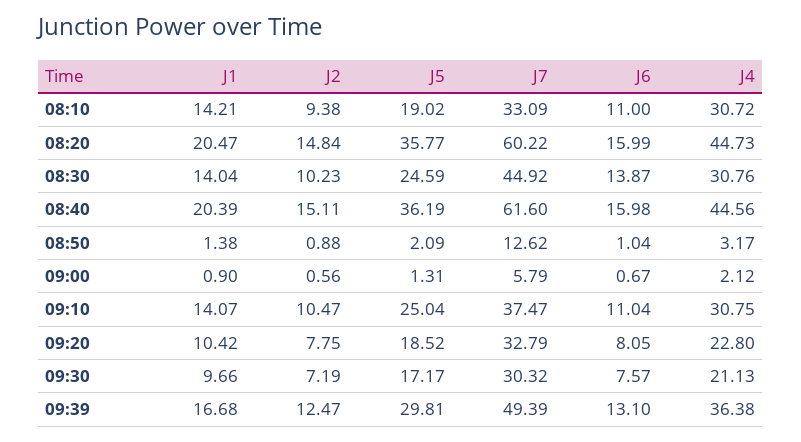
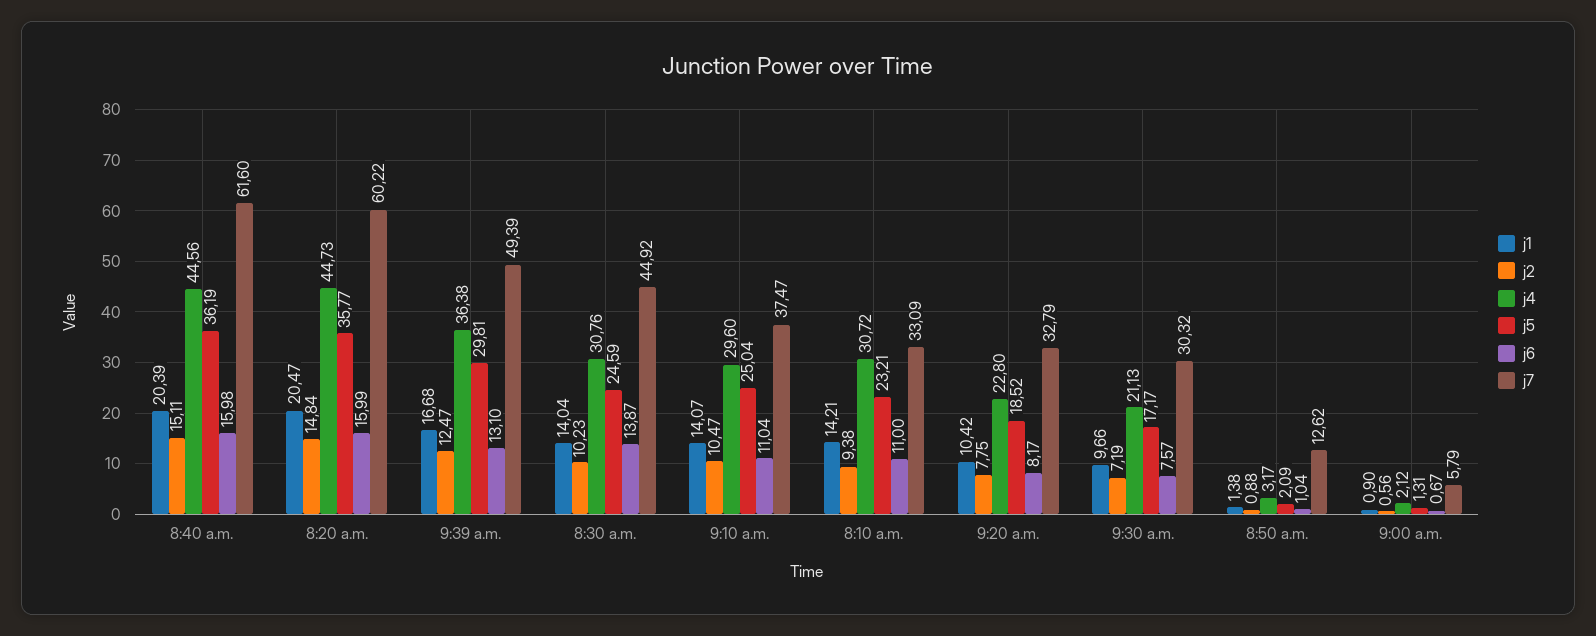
  {
    "J1": {
      "08:10": 14.21,
      "08:20": 20.47,
      "08:30": 14.04,
      "08:40": 20.39,
      "08:50": 1.38,
      "09:00": 0.9,
      "09:10": 14.07,
      "09:20": 10.42,
      "09:30": 9.66,
      "09:39": 16.68
    },
    "J2": {
      "08:10": 9.38,
      "08:20": 14.84,
      "08:30": 10.23,
      "08:40": 15.11,
      "08:50": 0.88,
      "09:00": 0.56,
      "09:10": 10.47,
      "09:20": 7.75,
      "09:30": 7.19,
      "09:39": 12.47
    },
    "J5": {
-     "08:10": 19.02,
+     "08:10": 23.21,
      "08:20": 35.77,
      "08:30": 24.59,
      "08:40": 36.19,
      "08:50": 2.09,
      "09:00": 1.31,
      "09:10": 25.04,
      "09:20": 18.52,
      "09:30": 17.17,
      "09:39": 29.81
    },
    "J7": {
      "08:10": 33.09,
      "08:20": 60.22,
      "08:30": 44.92,
      "08:40": 61.6,
      "08:50": 12.62,
      "09:00": 5.79,
      "09:10": 37.47,
      "09:20": 32.79,
      "09:30": 30.32,
      "09:39": 49.39
    },
    "J6": {
      "08:10": 11,
      "08:20": 15.99,
      "08:30": 13.87,
      "08:40": 15.98,
      "08:50": 1.04,
      "09:00": 0.67,
      "09:10": 11.04,
-     "09:20": 8.05,
+     "09:20": 8.17,
      "09:30": 7.57,
      "09:39": 13.1
    },
    "J4": {
      "08:10": 30.72,
      "08:20": 44.73,
      "08:30": 30.76,
      "08:40": 44.56,
      "08:50": 3.17,
      "09:00": 2.12,
-     "09:10": 30.75,
+     "09:10": 29.6,
      "09:20": 22.8,
      "09:30": 21.13,
      "09:39": 36.38
    }
  }

